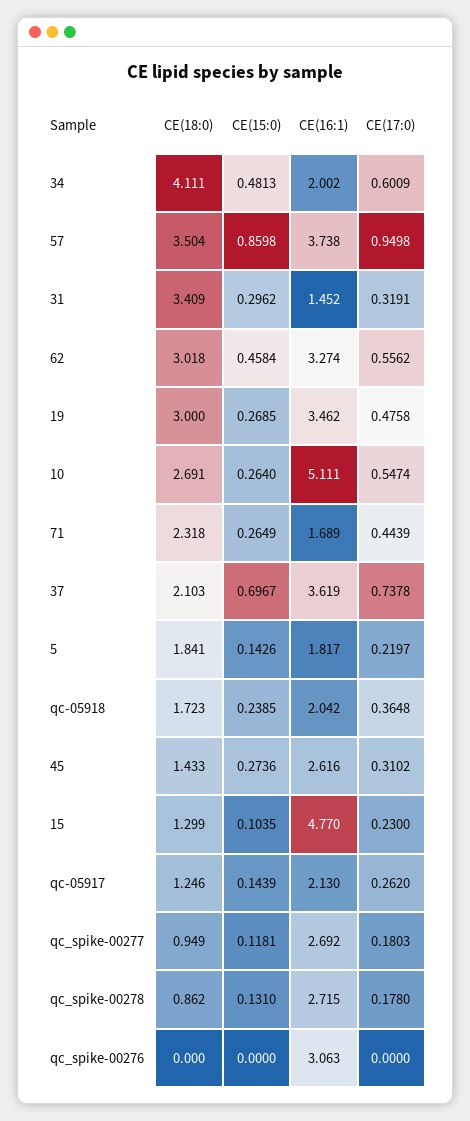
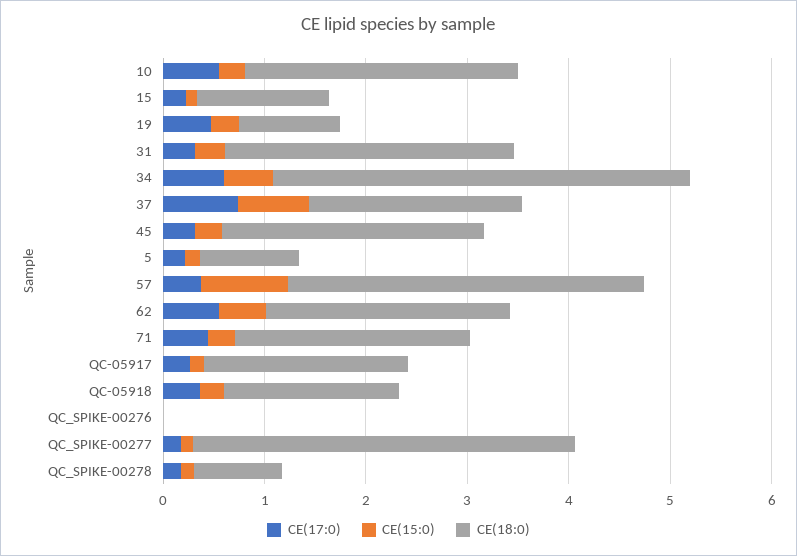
  {
    "CE(18:0)": {
      "34": 4.111,
      "57": 3.504,
-     "31": 3.409,
+     "31": 2.8,
-     "62": 3.018,
+     "62": 2.4,
-     "19": 3,
+     "19": 1,
      "10": 2.691,
      "71": 2.318,
      "37": 2.103,
-     "5": 1.841,
+     "5": 1,
      "qc-05918": 1.723,
-     "45": 1.433,
+     "45": 2.6,
      "15": 1.299,
-     "qc-05917": 1.246,
+     "qc-05917": 2,
-     "qc_spike-00277": 0.949,
+     "qc_spike-00277": 3.8,
      "qc_spike-00278": 0.862,
      "qc_spike-00276": 0
    },
    "CE(15:0)": {
      "34": 0.4813,
      "57": 0.8598,
      "31": 0.2962,
      "62": 0.4584,
      "19": 0.2685,
      "10": 0.264,
      "71": 0.2649,
      "37": 0.6967,
      "5": 0.1426,
      "qc-05918": 0.2385,
      "45": 0.2736,
      "15": 0.1035,
      "qc-05917": 0.1439,
      "qc_spike-00277": 0.1181,
      "qc_spike-00278": 0.131,
      "qc_spike-00276": 0
    },
-   "CE(16:1)": {
-     "34": 2.002,
-     "57": 3.738,
-     "31": 1.452,
-     "62": 3.274,
-     "19": 3.462,
-     "10": 5.111,
-     "71": 1.689,
-     "37": 3.619,
-     "5": 1.817,
-     "qc-05918": 2.042,
-     "45": 2.616,
-     "15": 4.77,
-     "qc-05917": 2.13,
-     "qc_spike-00277": 2.692,
-     "qc_spike-00278": 2.715,
-     "qc_spike-00276": 3.063
-   },
    "CE(17:0)": {
      "34": 0.6009,
-     "57": 0.9498,
+     "57": 0.4,
      "31": 0.3191,
      "62": 0.5562,
      "19": 0.4758,
      "10": 0.5474,
      "71": 0.4439,
      "37": 0.7378,
      "5": 0.2197,
      "qc-05918": 0.3648,
      "45": 0.3102,
      "15": 0.23,
      "qc-05917": 0.262,
      "qc_spike-00277": 0.1803,
      "qc_spike-00278": 0.178,
      "qc_spike-00276": 0
    }
  }

